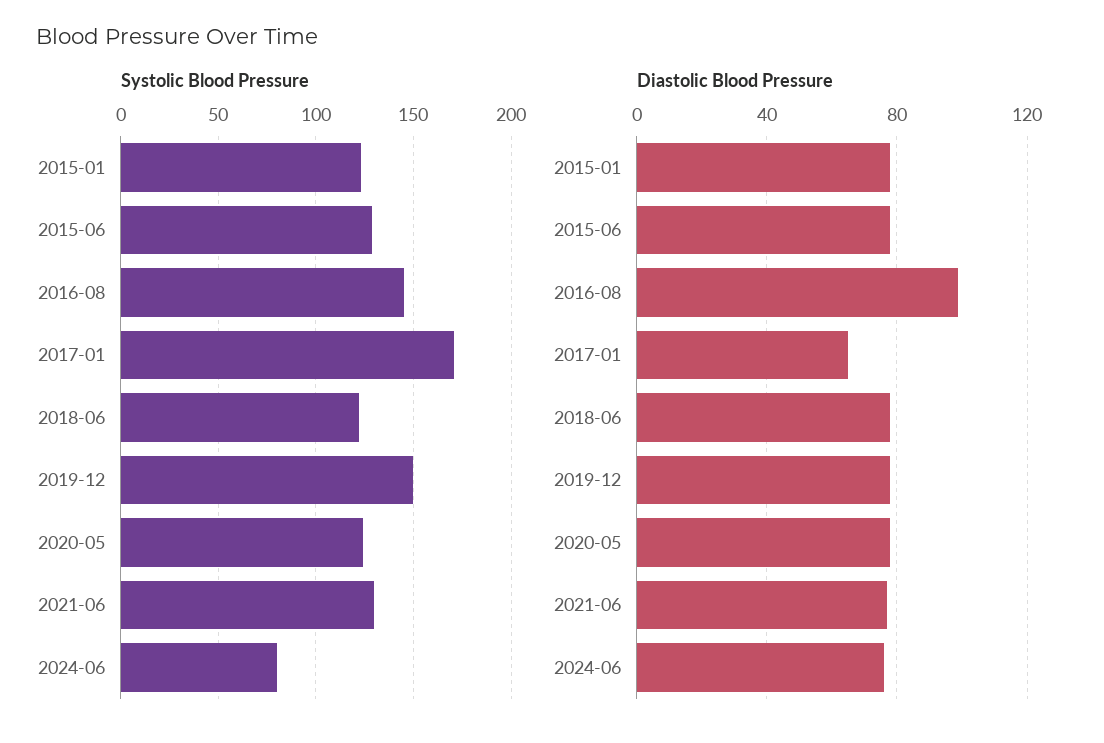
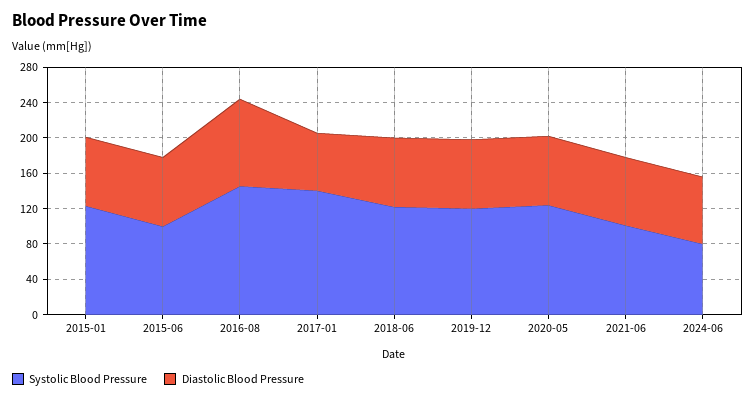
  {
    "Systolic Blood Pressure": {
      "2015-01": 125,
-     "2015-06": 130,
+     "2015-06": 100,
      "2016-08": 145,
-     "2017-01": 170,
+     "2017-01": 140,
      "2018-06": 120,
-     "2019-12": 150,
+     "2019-12": 120,
      "2020-05": 125,
-     "2021-06": 130,
+     "2021-06": 100,
      "2024-06": 80
    },
    "Diastolic Blood Pressure": {
      "2015-01": 80,
      "2015-06": 80,
      "2016-08": 100,
      "2017-01": 65,
      "2018-06": 80,
      "2019-12": 80,
      "2020-05": 80,
      "2021-06": 75,
      "2024-06": 75
    }
  }

